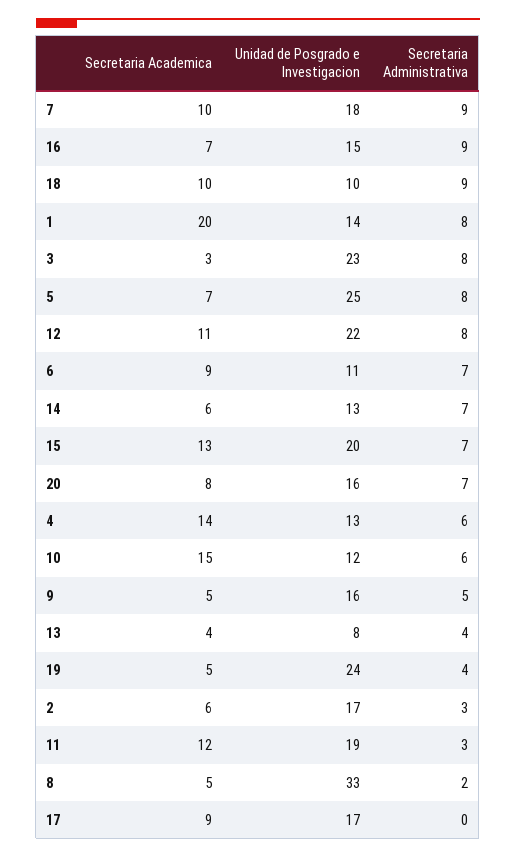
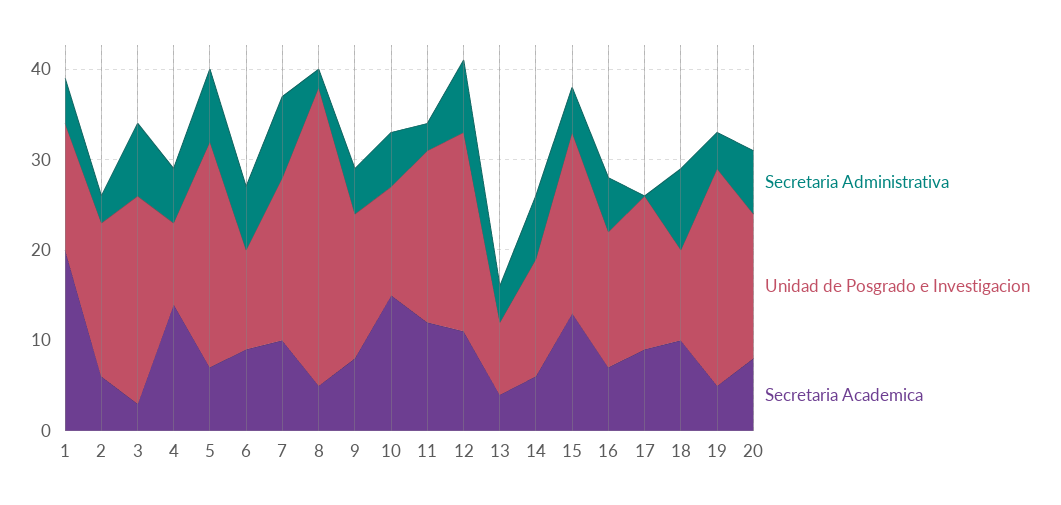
  {
    "Secretaria Academica": {
      "7": 10,
      "16": 7,
      "18": 10,
      "1": 20,
      "3": 3,
      "5": 7,
      "12": 11,
      "6": 9,
      "14": 6,
      "15": 13,
      "20": 8,
      "4": 14,
      "10": 15,
-     "9": 5,
+     "9": 8,
      "13": 4,
      "19": 5,
      "2": 6,
      "11": 12,
      "8": 5,
      "17": 9
    },
    "Unidad de Posgrado e Investigacion": {
      "7": 18,
      "16": 15,
      "18": 10,
      "1": 14,
      "3": 23,
      "5": 25,
      "12": 22,
      "6": 11,
      "14": 13,
      "15": 20,
      "20": 16,
-     "4": 13,
+     "4": 9,
      "10": 12,
      "9": 16,
      "13": 8,
      "19": 24,
      "2": 17,
      "11": 19,
      "8": 33,
      "17": 17
    },
    "Secretaria Administrativa": {
      "7": 9,
-     "16": 9,
+     "16": 6,
      "18": 9,
-     "1": 8,
+     "1": 5,
      "3": 8,
      "5": 8,
      "12": 8,
      "6": 7,
      "14": 7,
-     "15": 7,
+     "15": 5,
      "20": 7,
      "4": 6,
      "10": 6,
      "9": 5,
      "13": 4,
      "19": 4,
      "2": 3,
      "11": 3,
      "8": 2,
      "17": 0
    }
  }

